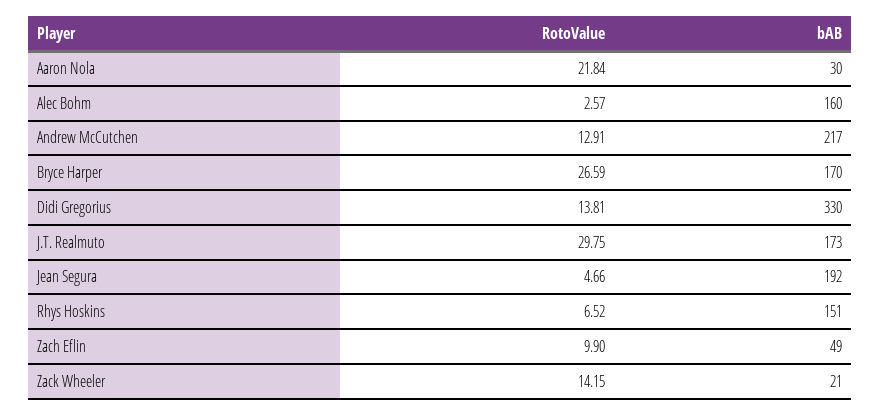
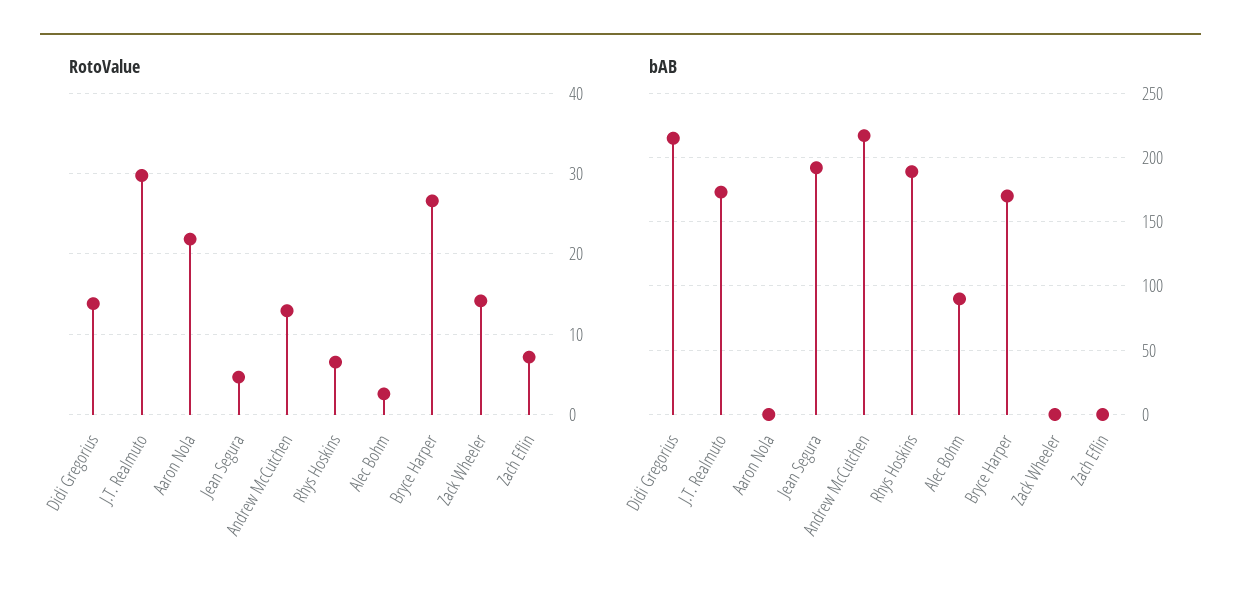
  {
    "RotoValue": {
      "Aaron Nola": 21.84,
      "Alec Bohm": 2.57,
      "Andrew McCutchen": 12.91,
      "Bryce Harper": 26.59,
      "Didi Gregorius": 13.81,
      "J.T. Realmuto": 29.75,
      "Jean Segura": 4.66,
      "Rhys Hoskins": 6.52,
-     "Zach Eflin": 9.9,
+     "Zach Eflin": 7,
      "Zack Wheeler": 14.15
    },
    "bAB": {
-     "Aaron Nola": 30,
+     "Aaron Nola": 0,
-     "Alec Bohm": 160,
+     "Alec Bohm": 90,
      "Andrew McCutchen": 217,
      "Bryce Harper": 170,
-     "Didi Gregorius": 330,
+     "Didi Gregorius": 215,
      "J.T. Realmuto": 173,
      "Jean Segura": 192,
-     "Rhys Hoskins": 151,
+     "Rhys Hoskins": 190,
-     "Zach Eflin": 49,
+     "Zach Eflin": 0,
-     "Zack Wheeler": 21
+     "Zack Wheeler": 0
    }
  }

